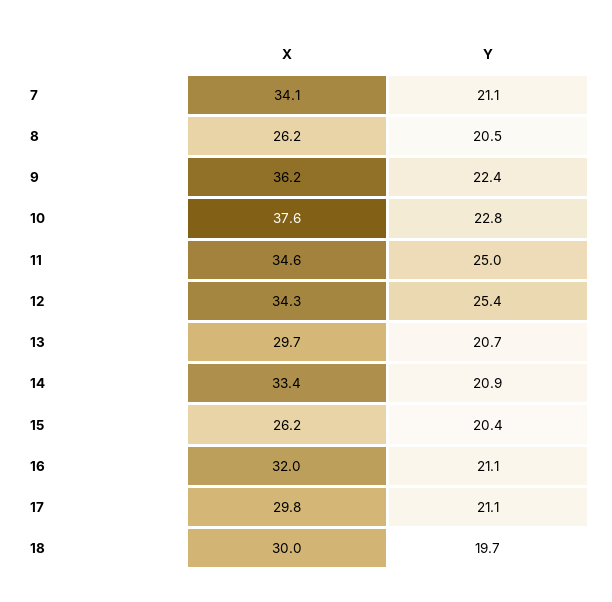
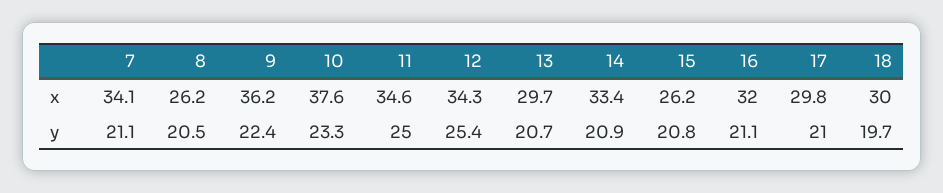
  {
    "X": {
      "7": 34.1,
      "8": 26.2,
      "9": 36.2,
      "10": 37.6,
      "11": 34.6,
      "12": 34.3,
      "13": 29.7,
      "14": 33.4,
      "15": 26.2,
      "16": 32,
      "17": 29.8,
      "18": 30
    },
    "Y": {
      "7": 21.1,
      "8": 20.5,
      "9": 22.4,
-     "10": 22.8,
+     "10": 23.3,
      "11": 25,
      "12": 25.4,
      "13": 20.7,
      "14": 20.9,
-     "15": 20.4,
+     "15": 20.8,
      "16": 21.1,
-     "17": 21.1,
+     "17": 21,
      "18": 19.7
    }
  }

